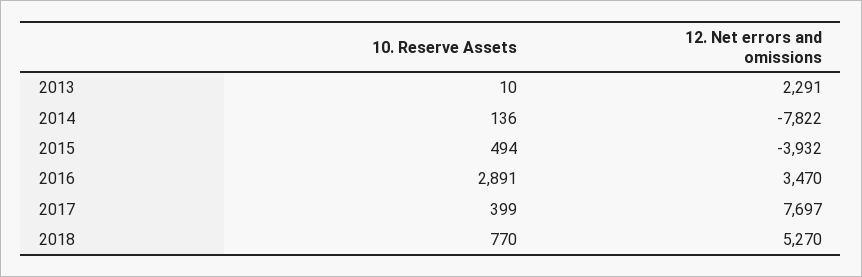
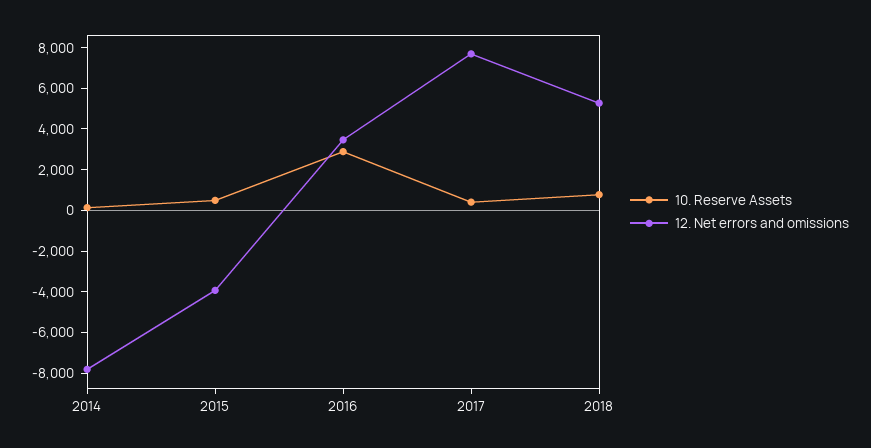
  {
    "10. Reserve Assets": {
-     "2013": 10,
      "2014": 136,
      "2015": 494,
      "2016": 2891,
      "2017": 399,
      "2018": 770
    },
    "12. Net errors and omissions": {
-     "2013": 2291,
      "2014": -7822,
      "2015": -3932,
      "2016": 3470,
      "2017": 7697,
      "2018": 5270
    }
  }

